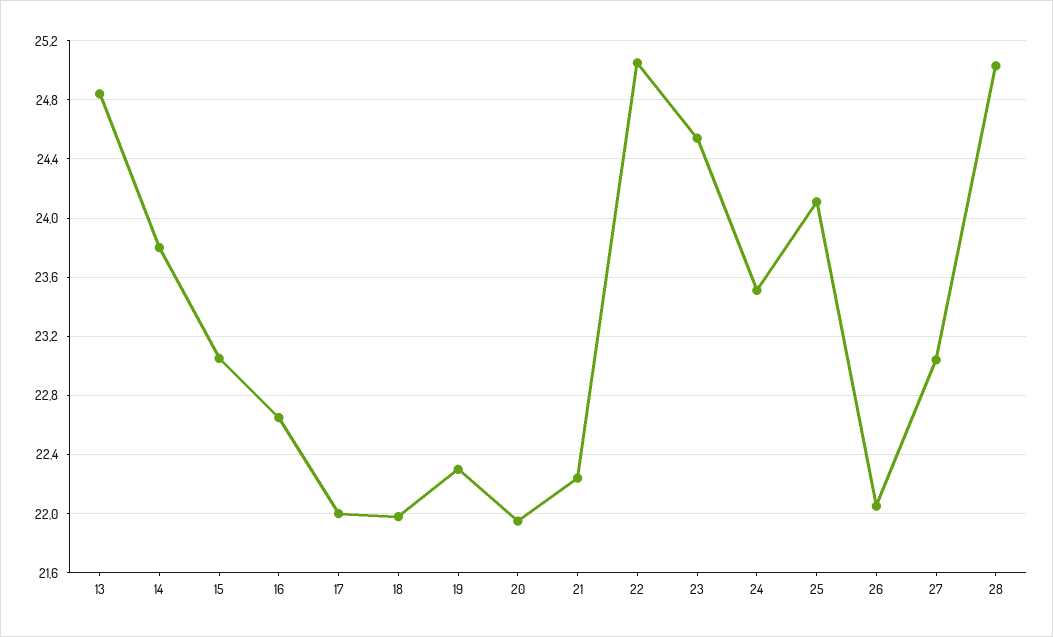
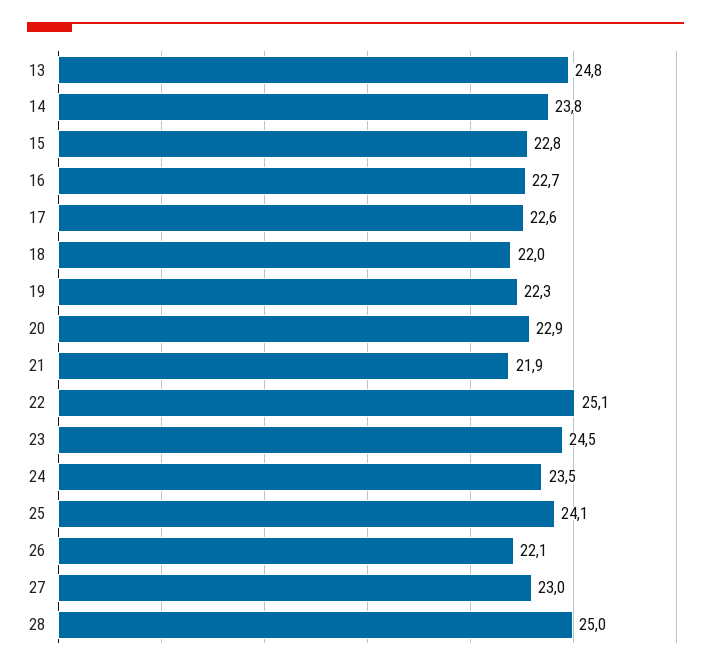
  {
    "13": 24.8,
    "14": 23.8,
-   "15": 23.05,
+   "15": 22.8,
    "16": 22.7,
-   "17": 22,
+   "17": 22.6,
    "18": 22,
    "19": 22.3,
-   "20": 21.95,
+   "20": 22.9,
-   "21": 22.25,
+   "21": 21.9,
    "22": 25.1,
    "23": 24.5,
    "24": 23.5,
    "25": 24.1,
    "26": 22.1,
    "27": 23,
    "28": 25
  }

